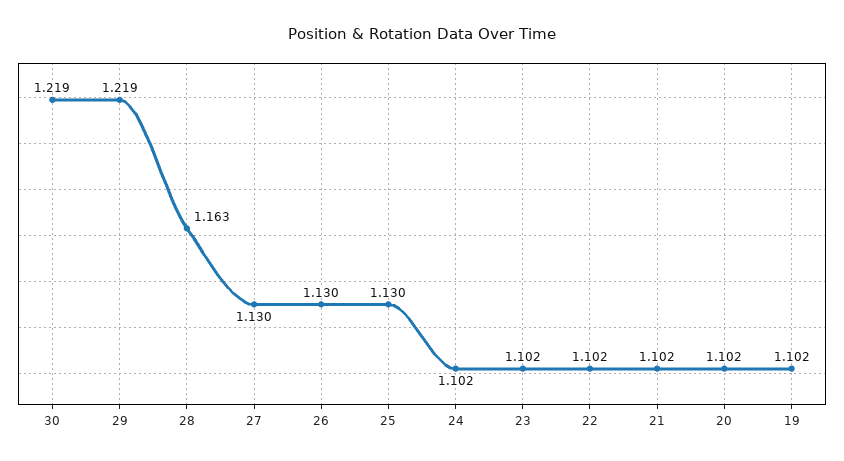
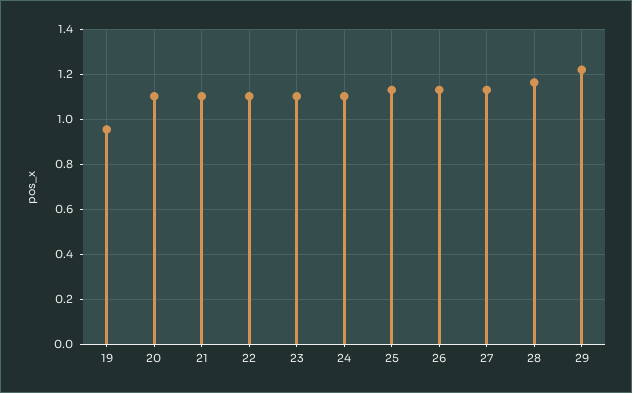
  {
-   "30": 1.219,
    "29": 1.219,
    "28": 1.163,
    "27": 1.13,
    "26": 1.13,
    "25": 1.13,
    "24": 1.102,
    "23": 1.102,
    "22": 1.102,
    "21": 1.102,
    "20": 1.102,
-   "19": 1.102
+   "19": 0.95
  }

